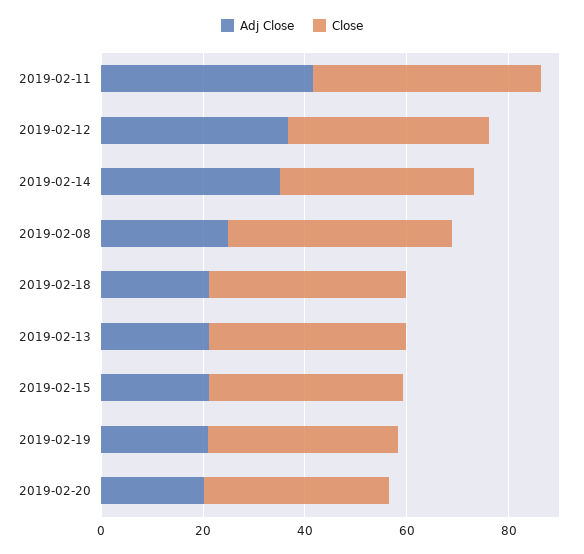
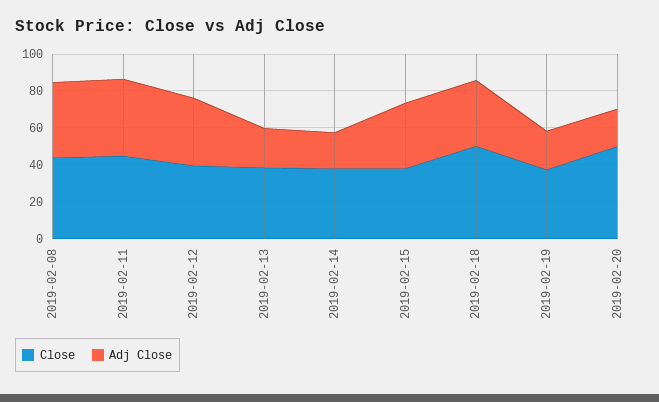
  {
    "Adj Close": {
      "2019-02-11": 40,
      "2019-02-12": 35,
-     "2019-02-14": 35,
+     "2019-02-14": 20,
-     "2019-02-08": 25,
+     "2019-02-08": 40,
-     "2019-02-18": 20,
+     "2019-02-18": 35,
      "2019-02-13": 20,
-     "2019-02-15": 20,
+     "2019-02-15": 35,
      "2019-02-19": 20,
      "2019-02-20": 20
    },
    "Close": {
      "2019-02-11": 45,
      "2019-02-12": 40,
      "2019-02-14": 40,
      "2019-02-08": 45,
-     "2019-02-18": 40,
+     "2019-02-18": 50,
      "2019-02-13": 40,
      "2019-02-15": 40,
      "2019-02-19": 35,
-     "2019-02-20": 35
+     "2019-02-20": 50
    }
  }

